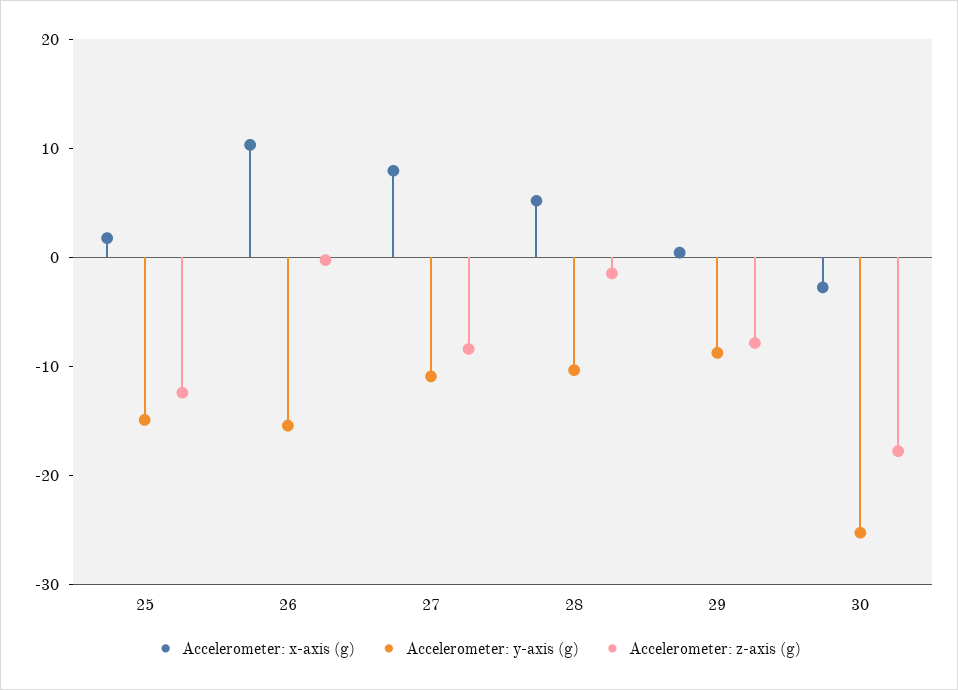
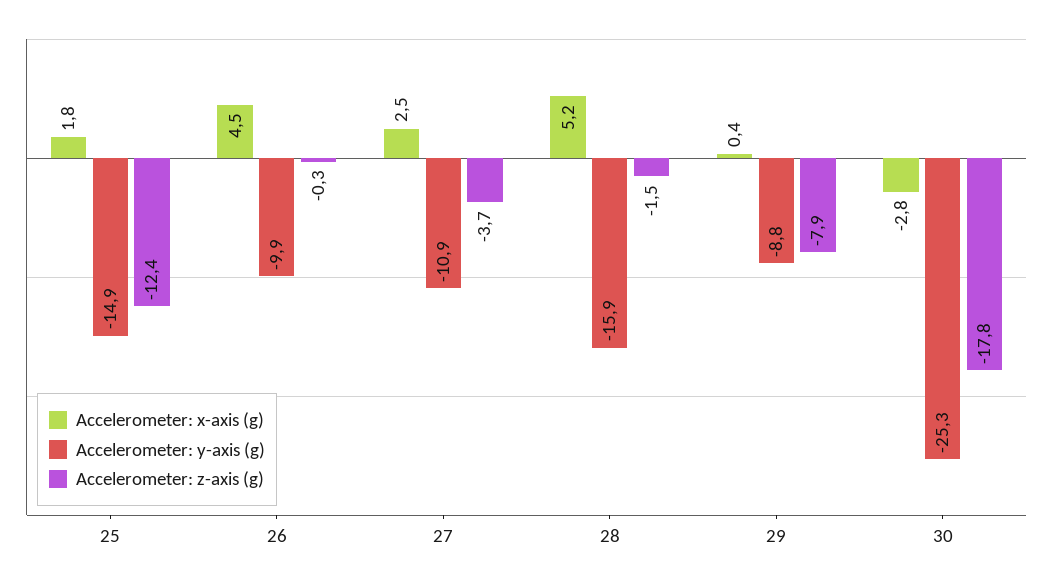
  {
    "Accelerometer: x-axis (g)": {
      "25": 1.8,
-     "26": 10,
+     "26": 4.5,
-     "27": 8,
+     "27": 2.5,
      "28": 5.2,
      "29": 0.4,
      "30": -2.8
    },
    "Accelerometer: y-axis (g)": {
      "25": -14.9,
-     "26": -16,
+     "26": -9.9,
      "27": -10.9,
-     "28": -10,
+     "28": -15.9,
      "29": -8.8,
      "30": -25.3
    },
    "Accelerometer: z-axis (g)": {
      "25": -12.4,
      "26": -0.3,
-     "27": -8,
+     "27": -3.7,
      "28": -1.5,
      "29": -7.9,
      "30": -17.8
    }
  }

